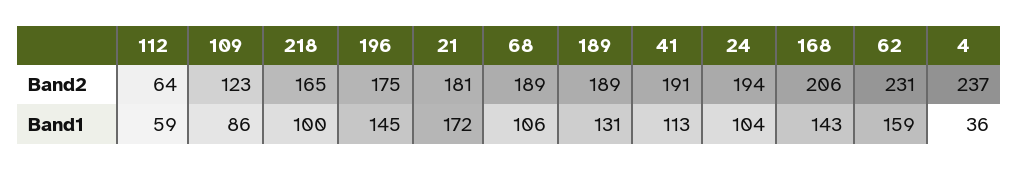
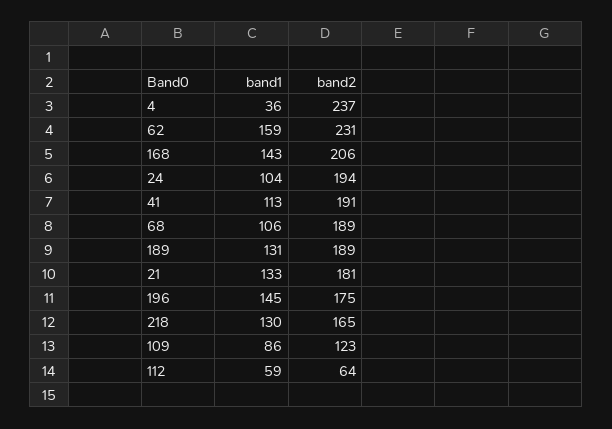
  {
    "112": {
      "Band2": 64,
      "Band1": 59
    },
    "109": {
      "Band2": 123,
      "Band1": 86
    },
    "218": {
      "Band2": 165,
-     "Band1": 100
+     "Band1": 130
    },
    "196": {
      "Band2": 175,
      "Band1": 145
    },
    "21": {
      "Band2": 181,
-     "Band1": 172
+     "Band1": 133
    },
    "68": {
      "Band2": 189,
      "Band1": 106
    },
    "189": {
      "Band2": 189,
      "Band1": 131
    },
    "41": {
      "Band2": 191,
      "Band1": 113
    },
    "24": {
      "Band2": 194,
      "Band1": 104
    },
    "168": {
      "Band2": 206,
      "Band1": 143
    },
    "62": {
      "Band2": 231,
      "Band1": 159
    },
    "4": {
      "Band2": 237,
      "Band1": 36
    }
  }

